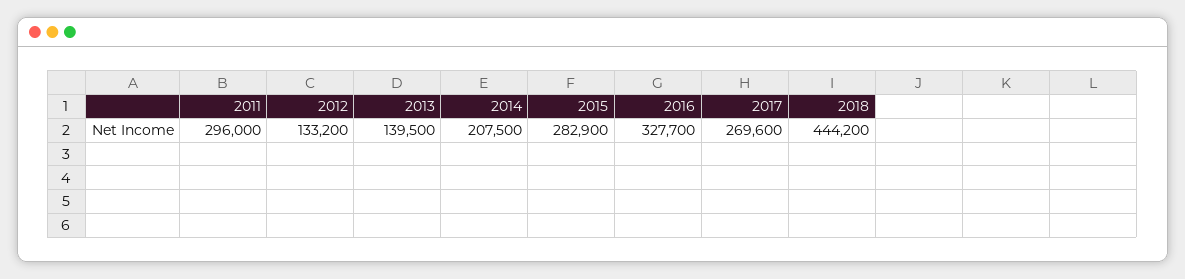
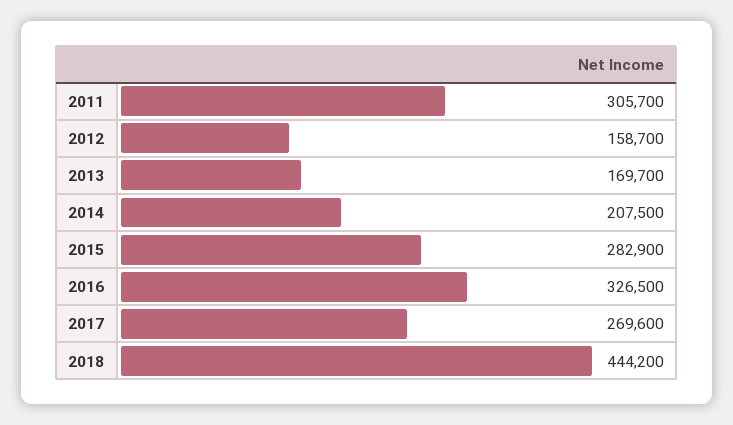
  {
-   "2011": 296000,
+   "2011": 305700,
-   "2012": 133200,
+   "2012": 158700,
-   "2013": 139500,
+   "2013": 169700,
    "2014": 207500,
    "2015": 282900,
-   "2016": 327700,
+   "2016": 326500,
    "2017": 269600,
    "2018": 444200
  }

